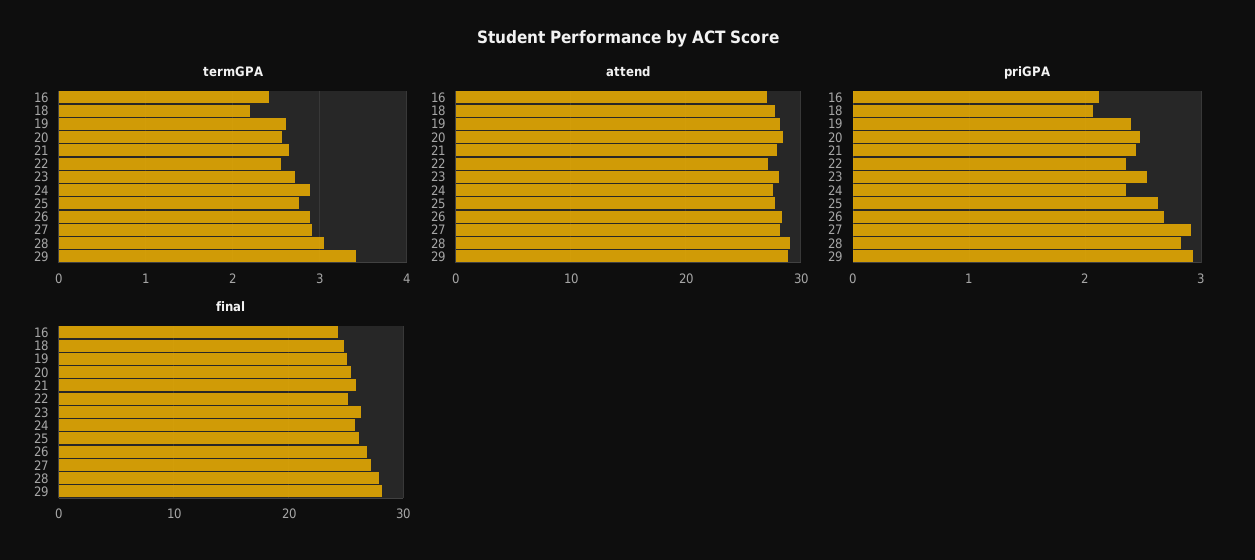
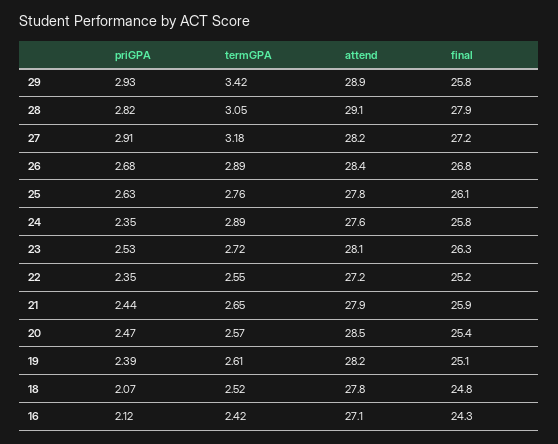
  {
    "termGPA": {
      "16": 2.42,
-     "18": 2.2,
+     "18": 2.52,
      "19": 2.61,
      "20": 2.57,
      "21": 2.65,
      "22": 2.55,
      "23": 2.72,
      "24": 2.89,
      "25": 2.76,
      "26": 2.89,
-     "27": 2.9,
+     "27": 3.18,
      "28": 3.05,
      "29": 3.42
    },
    "attend": {
      "16": 27.1,
      "18": 27.8,
      "19": 28.2,
      "20": 28.5,
      "21": 27.9,
      "22": 27.2,
      "23": 28.1,
      "24": 27.6,
      "25": 27.8,
      "26": 28.4,
      "27": 28.2,
      "28": 29.1,
      "29": 28.9
    },
    "priGPA": {
      "16": 2.12,
      "18": 2.07,
      "19": 2.39,
      "20": 2.47,
      "21": 2.44,
      "22": 2.35,
      "23": 2.53,
      "24": 2.35,
      "25": 2.63,
      "26": 2.68,
      "27": 2.91,
      "28": 2.82,
      "29": 2.93
    },
    "final": {
      "16": 24.3,
      "18": 24.8,
      "19": 25.1,
      "20": 25.4,
      "21": 25.9,
      "22": 25.2,
      "23": 26.3,
      "24": 25.8,
      "25": 26.1,
      "26": 26.8,
      "27": 27.2,
      "28": 27.9,
-     "29": 28
+     "29": 25.8
    }
  }

